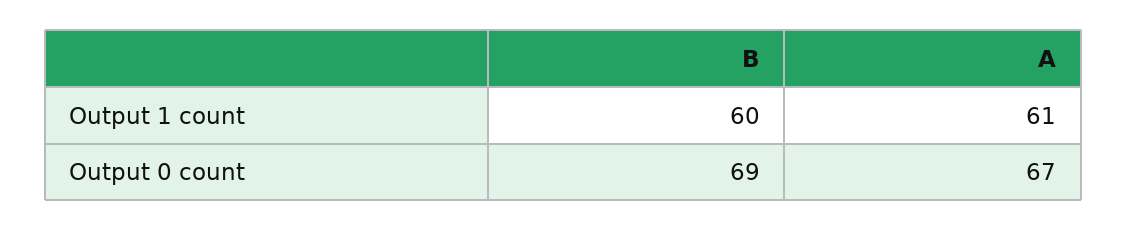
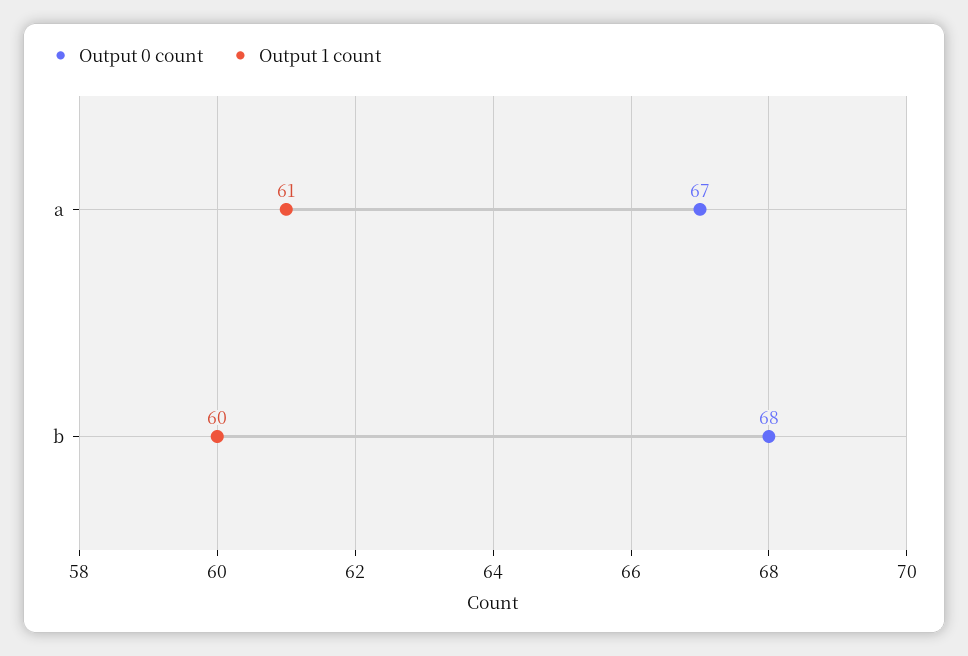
  {
    "Output 1 count": {
      "B": 60,
      "A": 61
    },
    "Output 0 count": {
-     "B": 69,
+     "B": 68,
      "A": 67
    }
  }

